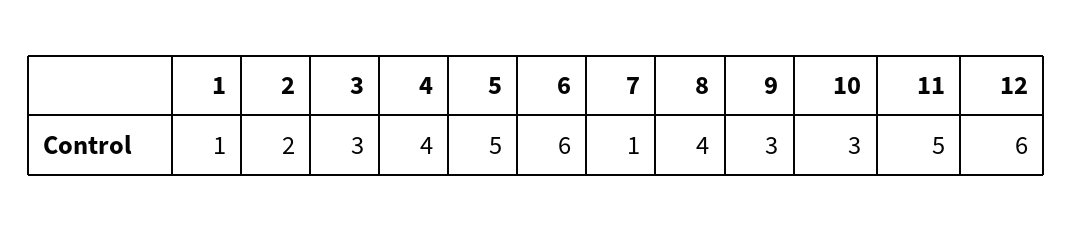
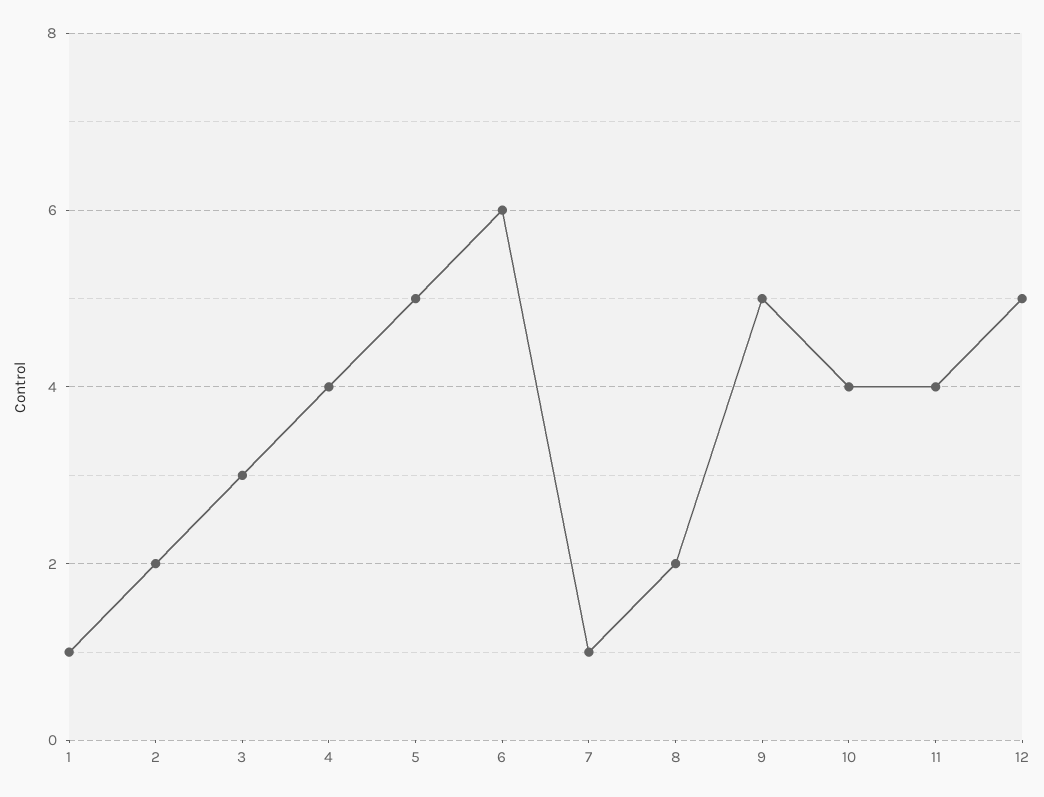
  {
    "1": 1,
    "2": 2,
    "3": 3,
    "4": 4,
    "5": 5,
    "6": 6,
    "7": 1,
-   "8": 4,
+   "8": 2,
-   "9": 3,
+   "9": 5,
-   "10": 3,
+   "10": 4,
-   "11": 5,
+   "11": 4,
-   "12": 6
+   "12": 5
  }

